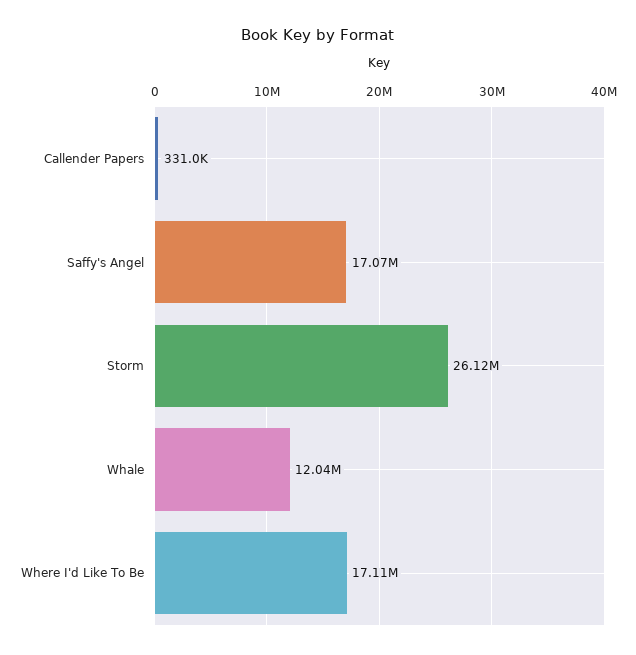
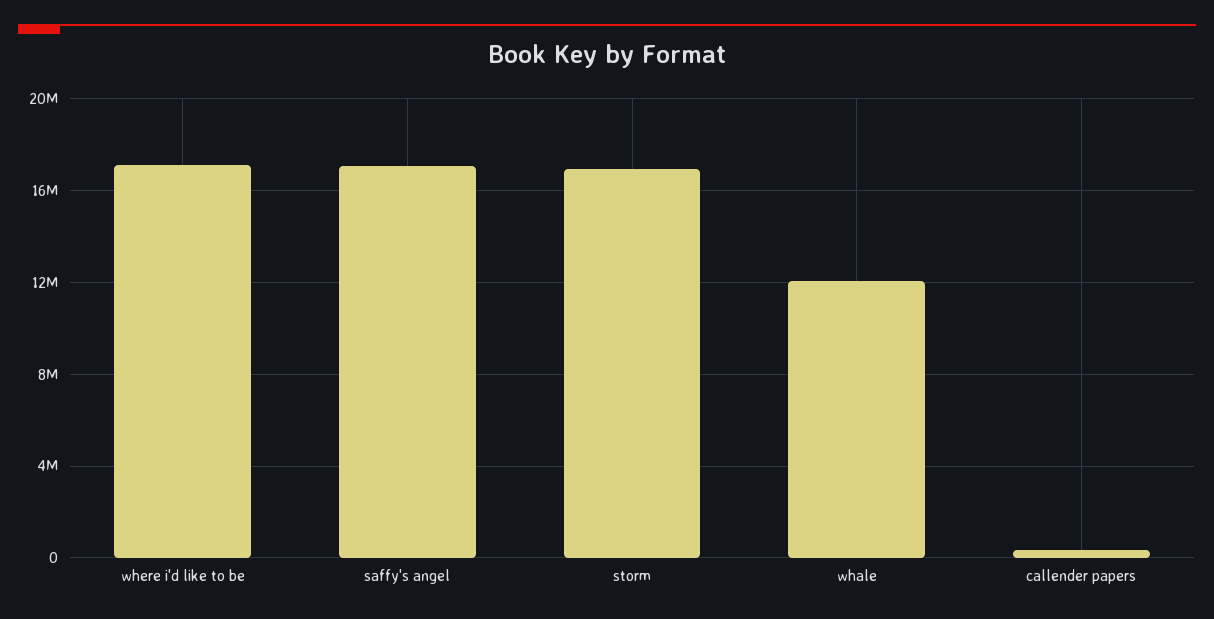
  {
    "Callender Papers": 331000,
    "Saffy's Angel": 17070000,
-   "Storm": 26120000,
+   "Storm": 17000000,
    "Whale": 12040000,
    "Where I'd Like To Be": 17110000
  }

